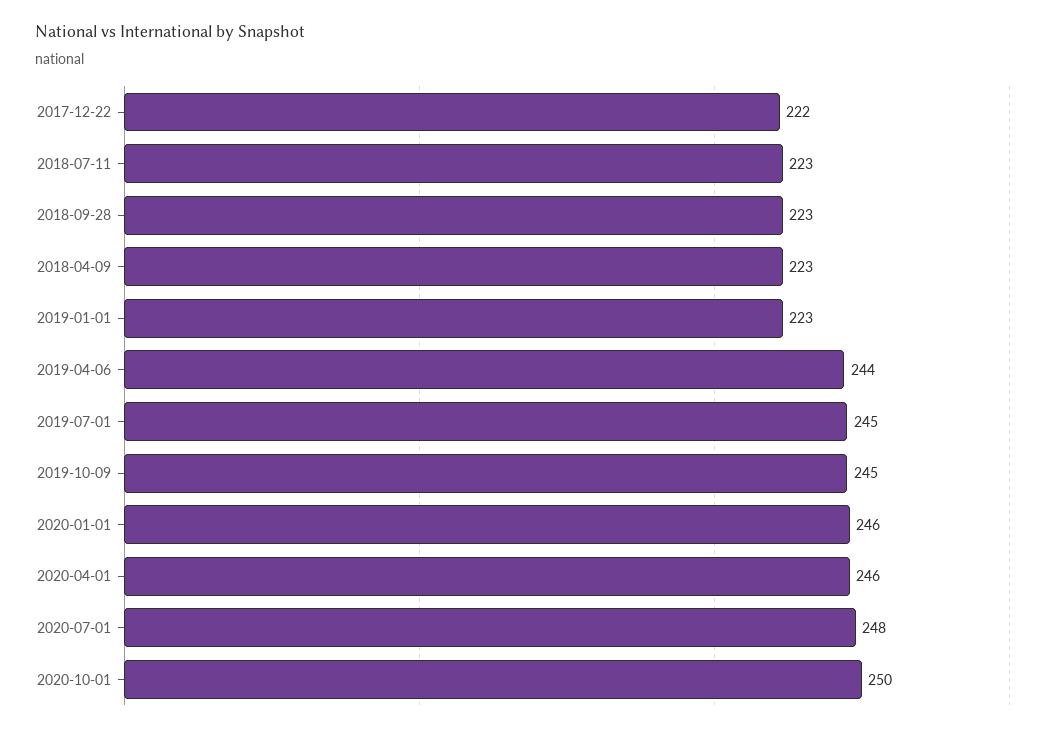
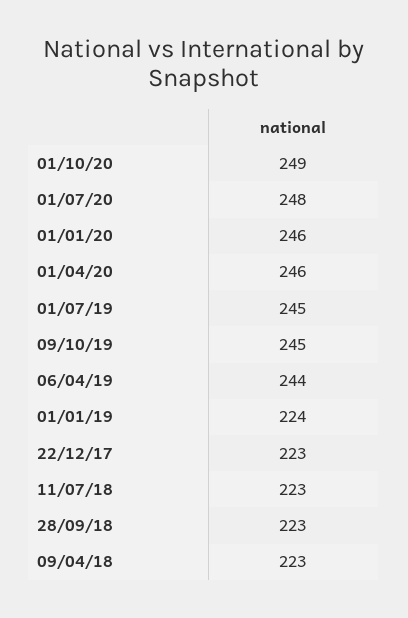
  {
-   "2017-12-22": 222,
+   "2017-12-22": 223,
    "2018-07-11": 223,
    "2018-09-28": 223,
    "2018-04-09": 223,
-   "2019-01-01": 223,
+   "2019-01-01": 224,
    "2019-04-06": 244,
    "2019-07-01": 245,
    "2019-10-09": 245,
    "2020-01-01": 246,
    "2020-04-01": 246,
    "2020-07-01": 248,
-   "2020-10-01": 250
+   "2020-10-01": 249
  }

